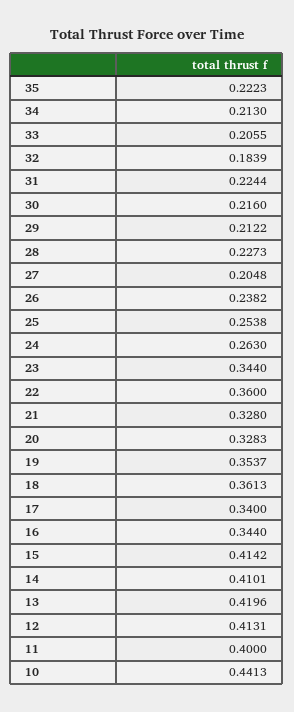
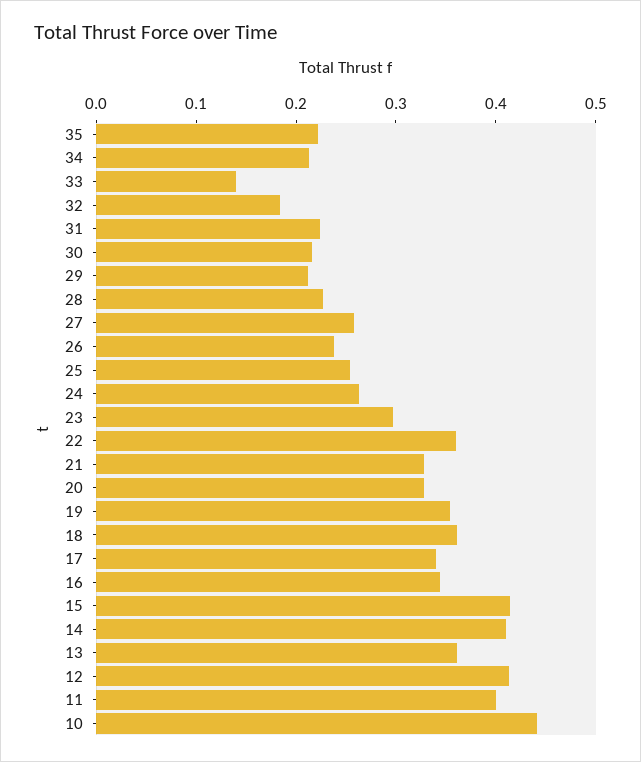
  {
    "35": 0.2223,
    "34": 0.213,
-   "33": 0.2055,
+   "33": 0.14,
    "32": 0.1839,
    "31": 0.2244,
    "30": 0.216,
    "29": 0.2122,
    "28": 0.2273,
-   "27": 0.2048,
+   "27": 0.26,
    "26": 0.2382,
    "25": 0.2538,
    "24": 0.263,
-   "23": 0.344,
+   "23": 0.3,
    "22": 0.36,
    "21": 0.328,
    "20": 0.3283,
    "19": 0.3537,
    "18": 0.3613,
    "17": 0.34,
    "16": 0.344,
    "15": 0.4142,
    "14": 0.4101,
-   "13": 0.4196,
+   "13": 0.36,
    "12": 0.4131,
    "11": 0.4,
    "10": 0.4413
  }

